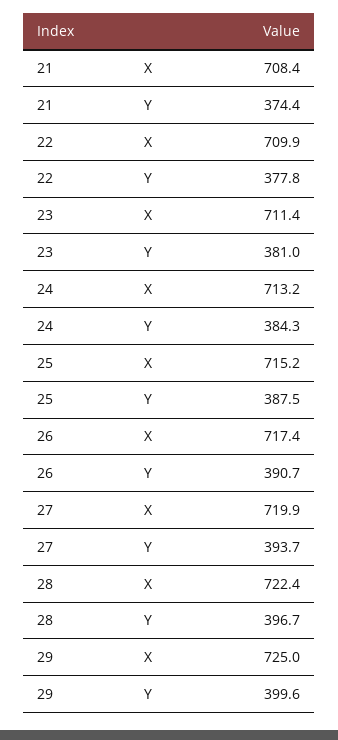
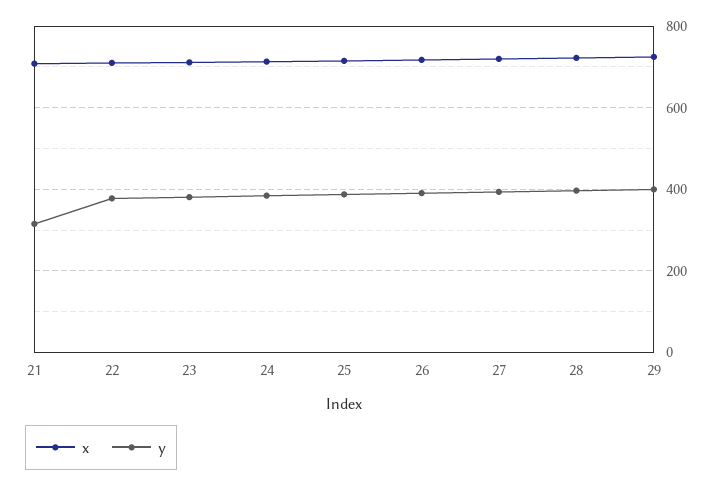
  {
    "X": {
      "21": 708.4,
      "22": 709.9,
      "23": 711.4,
      "24": 713.2,
      "25": 715.2,
      "26": 717.4,
      "27": 719.9,
      "28": 722.4,
      "29": 725
    },
    "Y": {
-     "21": 374.4,
+     "21": 320,
      "22": 377.8,
      "23": 381,
      "24": 384.3,
      "25": 387.5,
      "26": 390.7,
      "27": 393.7,
      "28": 396.7,
      "29": 399.6
    }
  }

